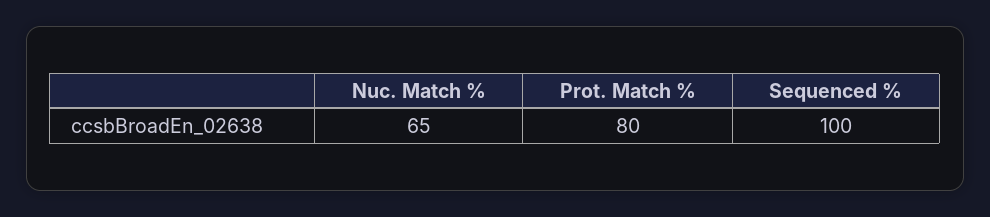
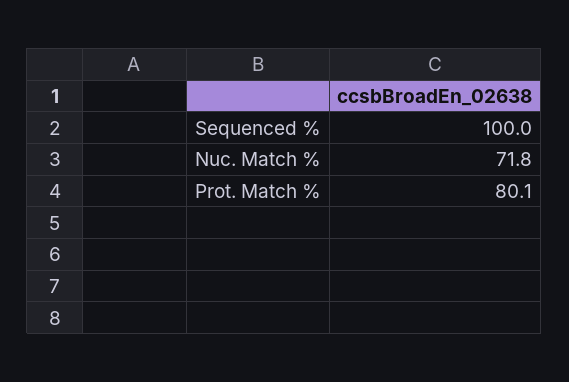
  {
-   "Nuc. Match %": 65,
+   "Nuc. Match %": 71.8,
    "Prot. Match %": 80.1,
    "Sequenced %": 100
  }

